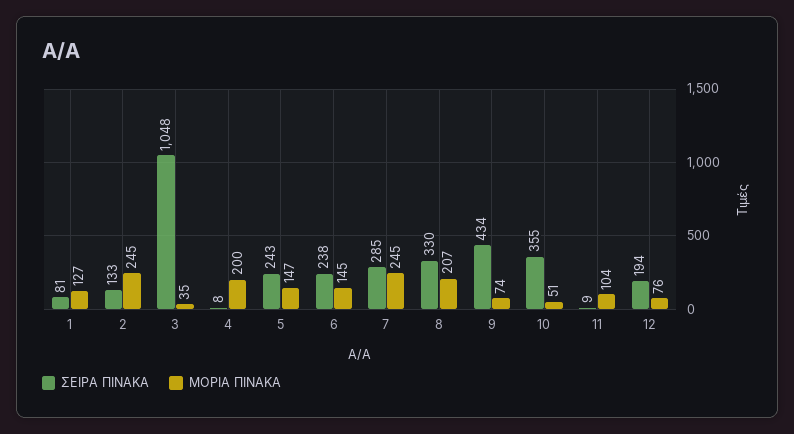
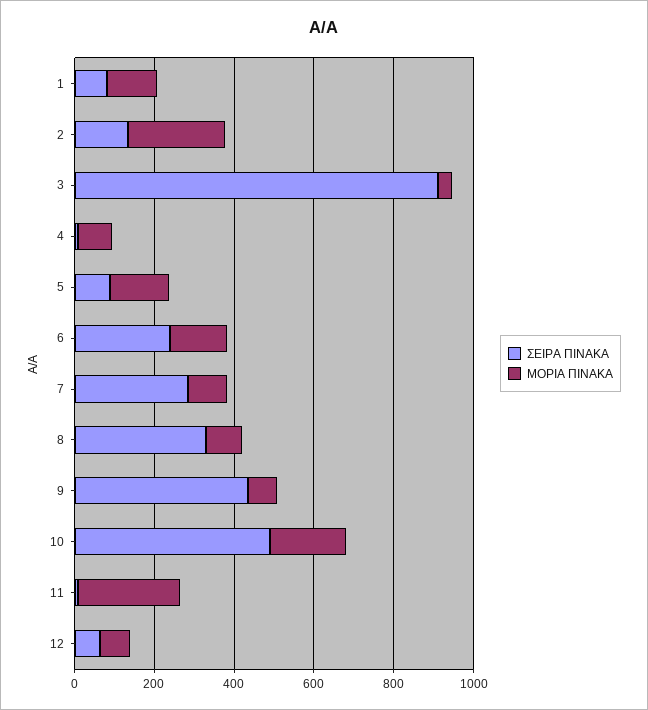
  {
    "ΣΕΙΡΑ ΠΙΝΑΚΑ": {
      "1": 81,
      "2": 133,
-     "3": 1048,
+     "3": 900,
      "4": 8,
-     "5": 243,
+     "5": 100,
      "6": 238,
      "7": 285,
      "8": 330,
      "9": 434,
-     "10": 355,
+     "10": 500,
      "11": 9,
-     "12": 194
+     "12": 50
    },
    "ΜΟΡΙΑ ΠΙΝΑΚΑ": {
      "1": 127,
      "2": 245,
      "3": 35,
-     "4": 200,
+     "4": 100,
      "5": 147,
      "6": 145,
-     "7": 245,
+     "7": 100,
-     "8": 207,
+     "8": 100,
      "9": 74,
-     "10": 51,
+     "10": 200,
-     "11": 104,
+     "11": 250,
      "12": 76
    }
  }

